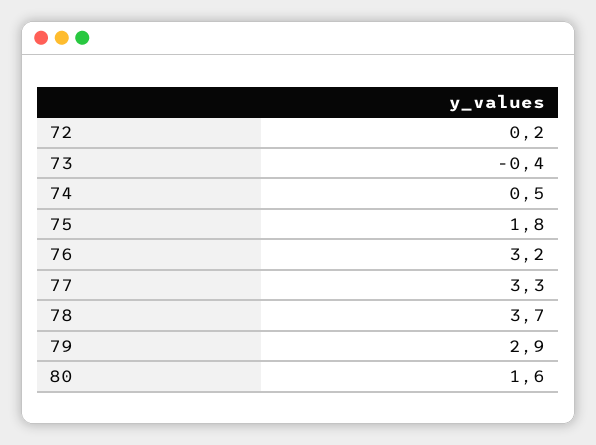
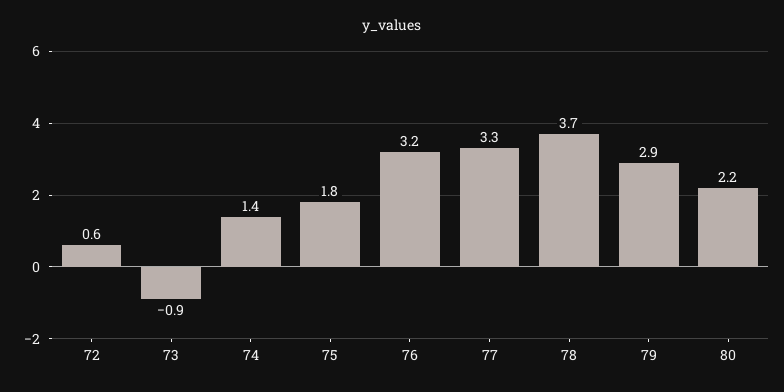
  {
-   "72": 0.2,
+   "72": 0.6,
-   "73": -0.4,
+   "73": -0.9,
-   "74": 0.5,
+   "74": 1.4,
    "75": 1.8,
    "76": 3.2,
    "77": 3.3,
    "78": 3.7,
    "79": 2.9,
-   "80": 1.6
+   "80": 2.2
  }

